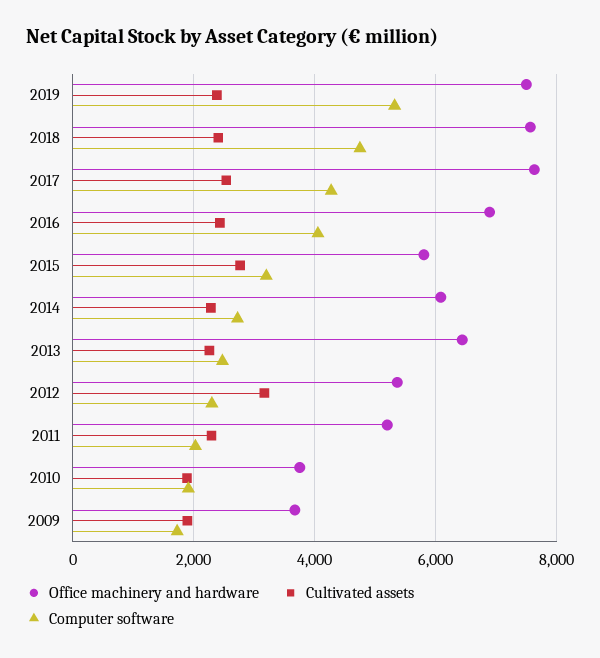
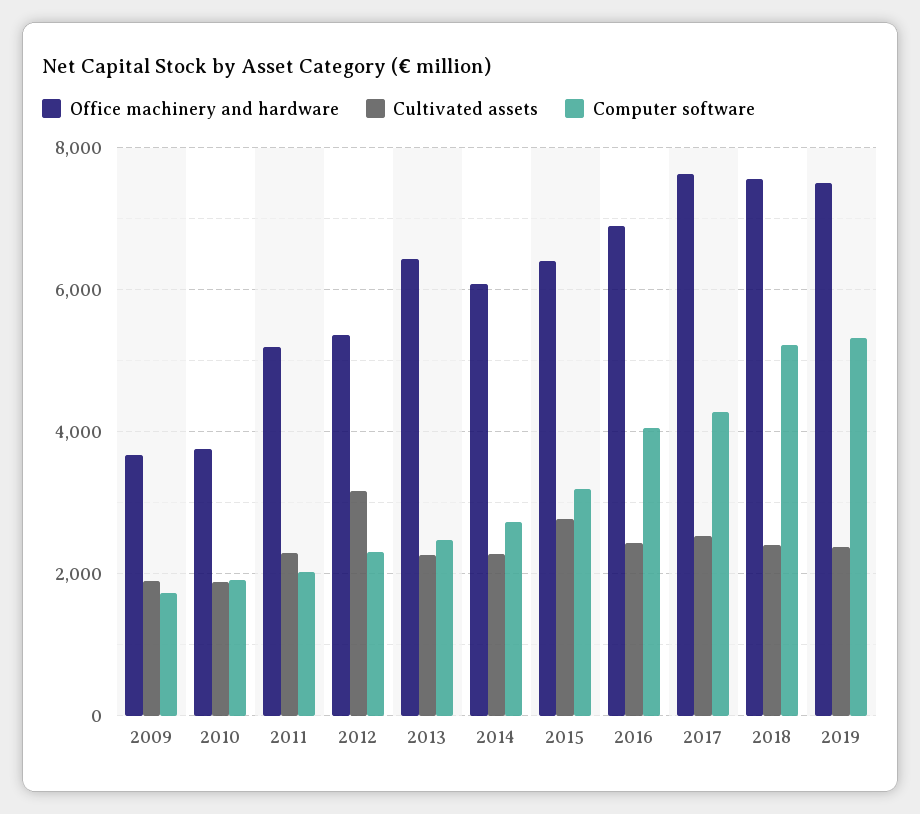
  {
    "Office machinery and hardware": {
      "2019": 7600,
      "2018": 7600,
      "2017": 7600,
      "2016": 6800,
-     "2015": 5800,
+     "2015": 6400,
      "2014": 6000,
      "2013": 6400,
      "2012": 5400,
      "2011": 5200,
      "2010": 3800,
      "2009": 3600
    },
    "Cultivated assets": {
      "2019": 2400,
      "2018": 2400,
      "2017": 2600,
      "2016": 2400,
      "2015": 2800,
      "2014": 2200,
      "2013": 2200,
      "2012": 3200,
      "2011": 2200,
      "2010": 1800,
      "2009": 1800
    },
    "Computer software": {
      "2019": 5400,
-     "2018": 4800,
+     "2018": 5200,
      "2017": 4200,
      "2016": 4000,
      "2015": 3200,
      "2014": 2800,
      "2013": 2400,
      "2012": 2400,
      "2011": 2000,
      "2010": 2000,
      "2009": 1800
    }
  }

